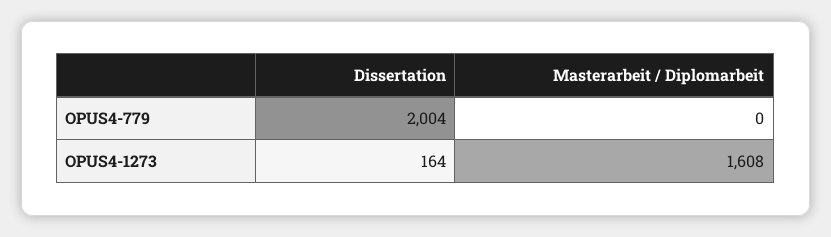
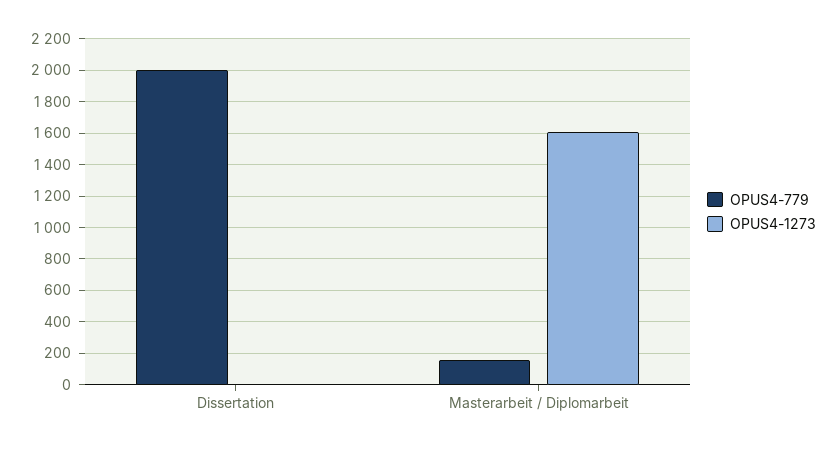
  {
    "OPUS4-779": {
      "Dissertation": 2004,
-     "Masterarbeit / Diplomarbeit": 0
+     "Masterarbeit / Diplomarbeit": 150
    },
    "OPUS4-1273": {
-     "Dissertation": 164,
+     "Dissertation": 0,
      "Masterarbeit / Diplomarbeit": 1608
    }
  }

